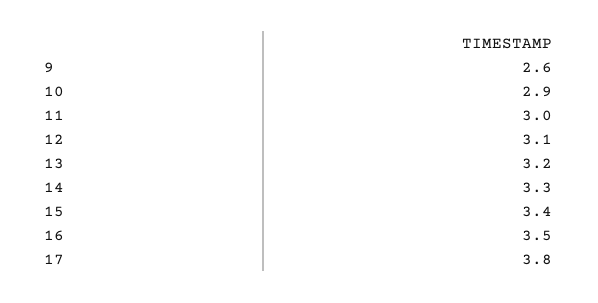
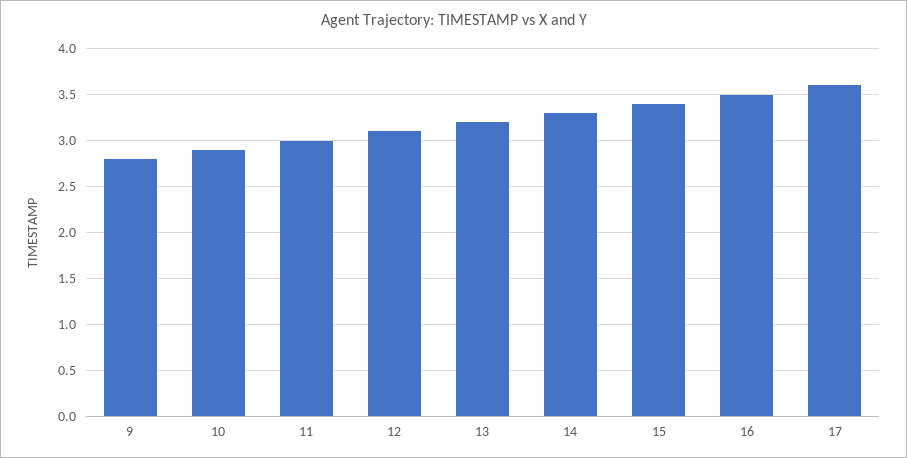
  {
-   "9": 2.6,
+   "9": 2.8,
    "10": 2.9,
    "11": 3,
    "12": 3.1,
    "13": 3.2,
    "14": 3.3,
    "15": 3.4,
    "16": 3.5,
-   "17": 3.8
+   "17": 3.6
  }

